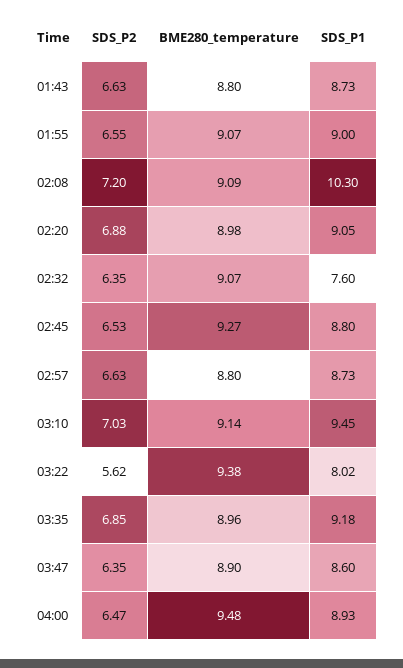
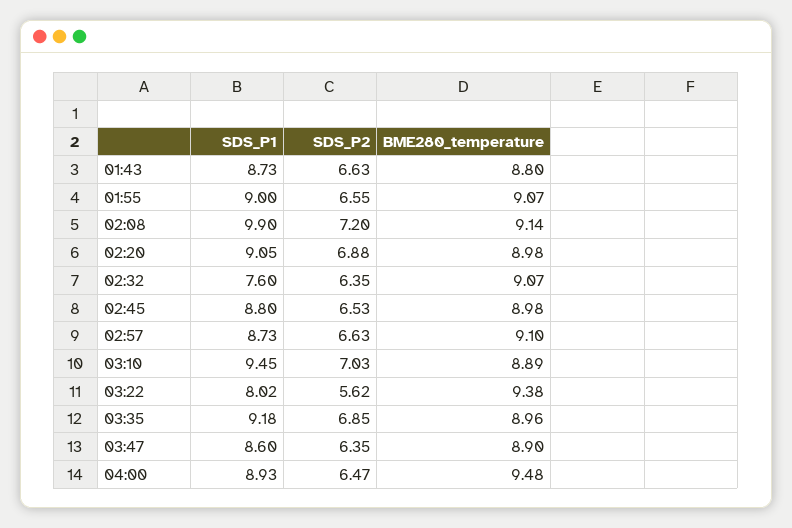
  {
    "SDS_P2": {
      "01:43": 6.63,
      "01:55": 6.55,
      "02:08": 7.2,
      "02:20": 6.88,
      "02:32": 6.35,
      "02:45": 6.53,
      "02:57": 6.63,
      "03:10": 7.03,
      "03:22": 5.62,
      "03:35": 6.85,
      "03:47": 6.35,
      "04:00": 6.47
    },
    "BME280_temperature": {
      "01:43": 8.8,
      "01:55": 9.07,
-     "02:08": 9.09,
+     "02:08": 9.14,
      "02:20": 8.98,
      "02:32": 9.07,
-     "02:45": 9.27,
+     "02:45": 8.98,
-     "02:57": 8.8,
+     "02:57": 9.1,
-     "03:10": 9.14,
+     "03:10": 8.89,
      "03:22": 9.38,
      "03:35": 8.96,
      "03:47": 8.9,
      "04:00": 9.48
    },
    "SDS_P1": {
      "01:43": 8.73,
      "01:55": 9,
-     "02:08": 10.3,
+     "02:08": 9.9,
      "02:20": 9.05,
      "02:32": 7.6,
      "02:45": 8.8,
      "02:57": 8.73,
      "03:10": 9.45,
      "03:22": 8.02,
      "03:35": 9.18,
      "03:47": 8.6,
      "04:00": 8.93
    }
  }

